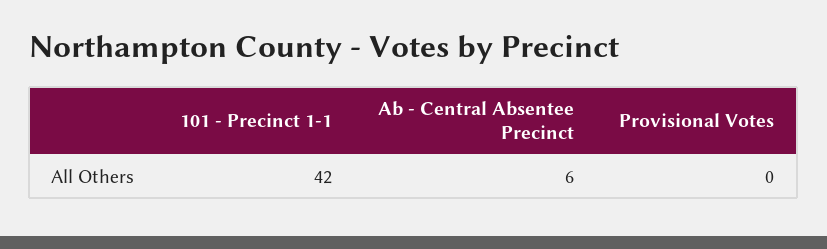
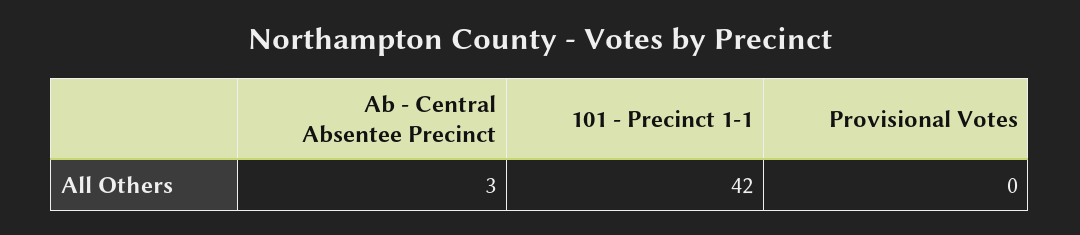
  {
    "101 - Precinct 1-1": 42,
-   "Ab - Central Absentee Precinct": 6,
+   "Ab - Central Absentee Precinct": 3,
    "Provisional Votes": 0
  }

